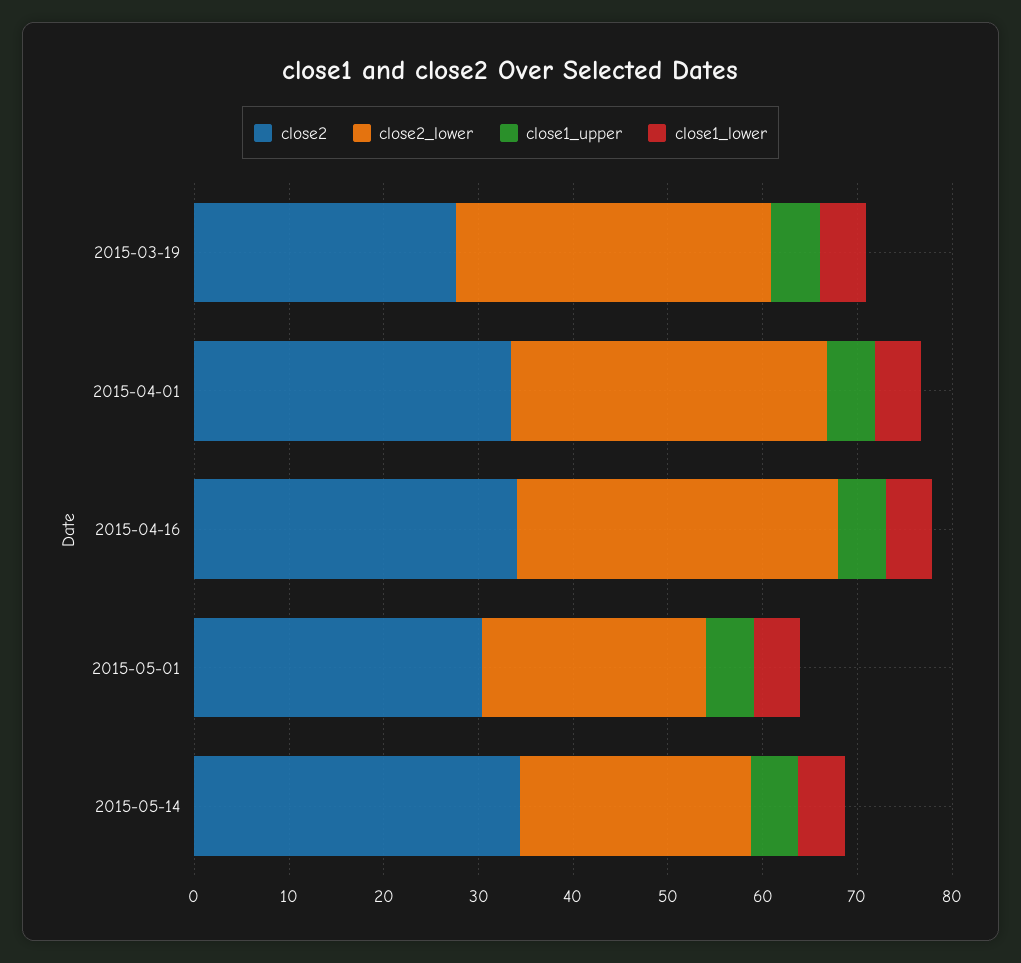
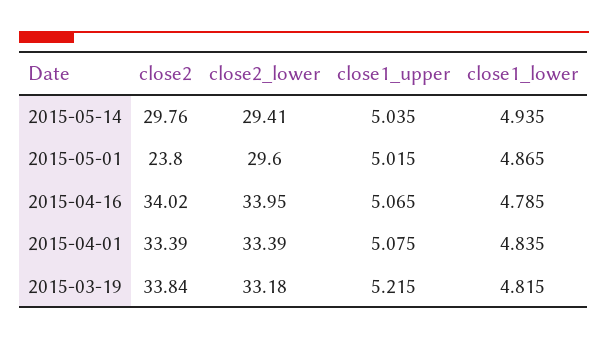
  {
    "close2": {
-     "2015-03-19": 28,
+     "2015-03-19": 33.84,
      "2015-04-01": 33.39,
      "2015-04-16": 34.02,
-     "2015-05-01": 30,
+     "2015-05-01": 23.8,
-     "2015-05-14": 34
+     "2015-05-14": 29.76
    },
    "close2_lower": {
      "2015-03-19": 33.18,
      "2015-04-01": 33.39,
      "2015-04-16": 33.95,
-     "2015-05-01": 24,
+     "2015-05-01": 29.6,
-     "2015-05-14": 24
+     "2015-05-14": 29.41
    },
    "close1_upper": {
      "2015-03-19": 5.215,
      "2015-04-01": 5.075,
      "2015-04-16": 5.065,
      "2015-05-01": 5.015,
      "2015-05-14": 5.035
    },
    "close1_lower": {
      "2015-03-19": 4.815,
      "2015-04-01": 4.835,
      "2015-04-16": 4.785,
      "2015-05-01": 4.865,
      "2015-05-14": 4.935
    }
  }

